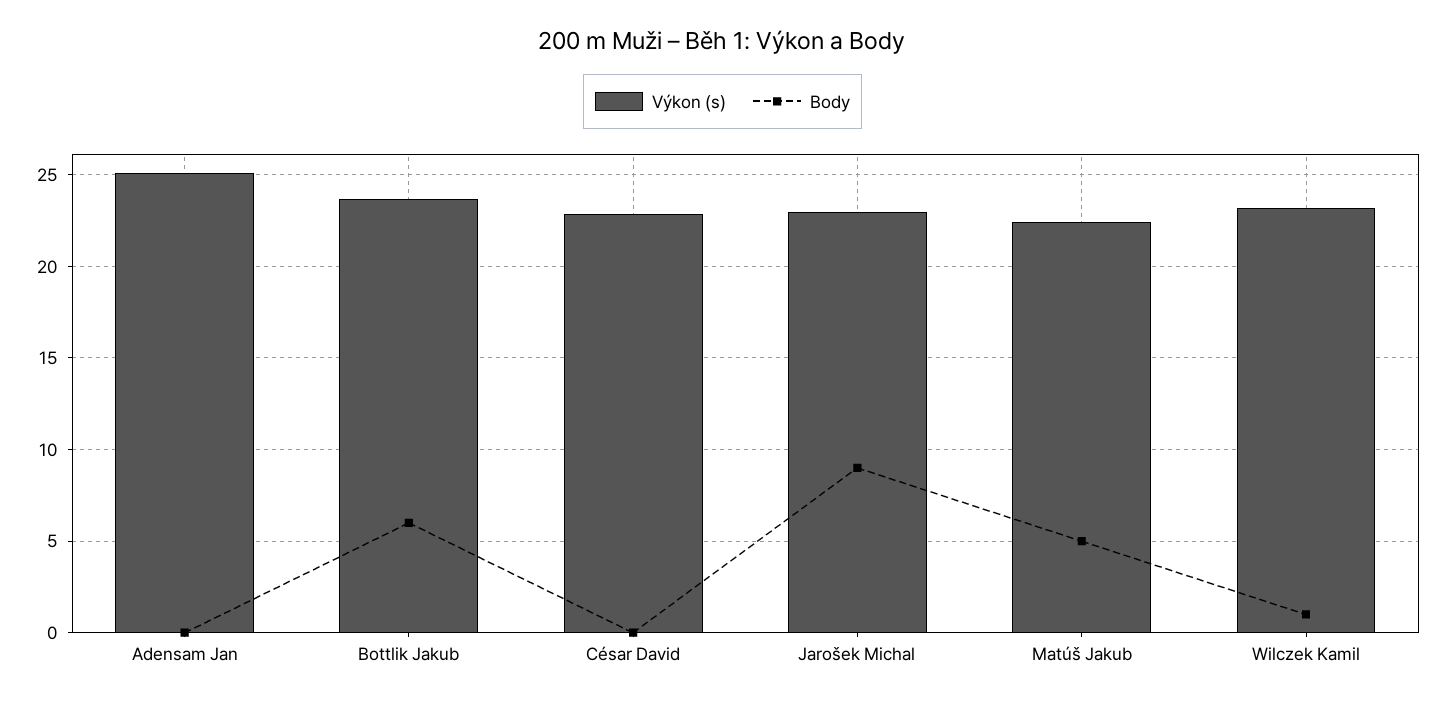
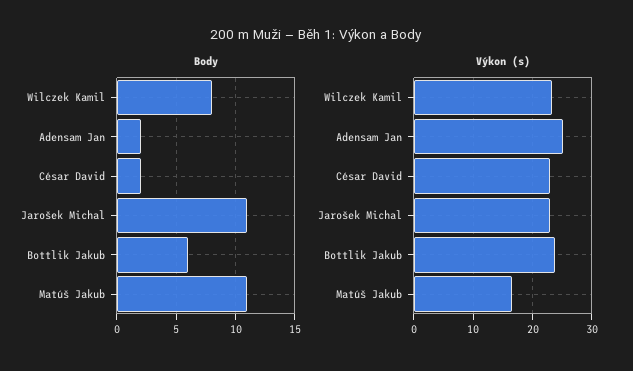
  {
    "Výkon (s)": {
      "Adensam Jan": 25,
      "Bottlik Jakub": 23.5,
      "César David": 23,
      "Jarošek Michal": 23,
-     "Matúš Jakub": 22.5,
+     "Matúš Jakub": 16,
      "Wilczek Kamil": 23
    },
    "Body": {
-     "Adensam Jan": 0,
+     "Adensam Jan": 2,
      "Bottlik Jakub": 6,
-     "César David": 0,
+     "César David": 2,
-     "Jarošek Michal": 9,
+     "Jarošek Michal": 11,
-     "Matúš Jakub": 5,
+     "Matúš Jakub": 11,
-     "Wilczek Kamil": 1
+     "Wilczek Kamil": 8
    }
  }

